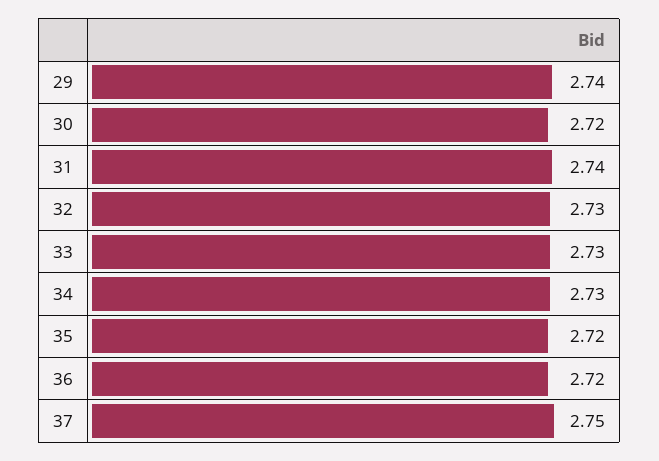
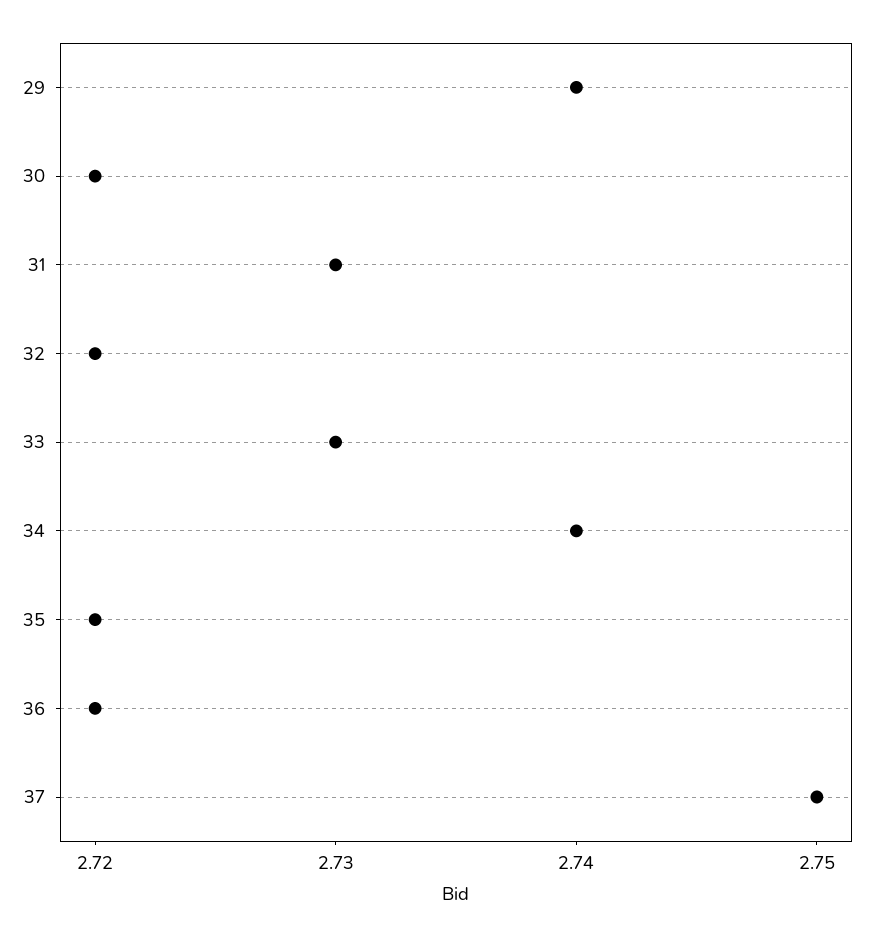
  {
    "29": 2.74,
    "30": 2.72,
-   "31": 2.74,
+   "31": 2.73,
-   "32": 2.73,
+   "32": 2.72,
    "33": 2.73,
-   "34": 2.73,
+   "34": 2.74,
    "35": 2.72,
    "36": 2.72,
    "37": 2.75
  }

